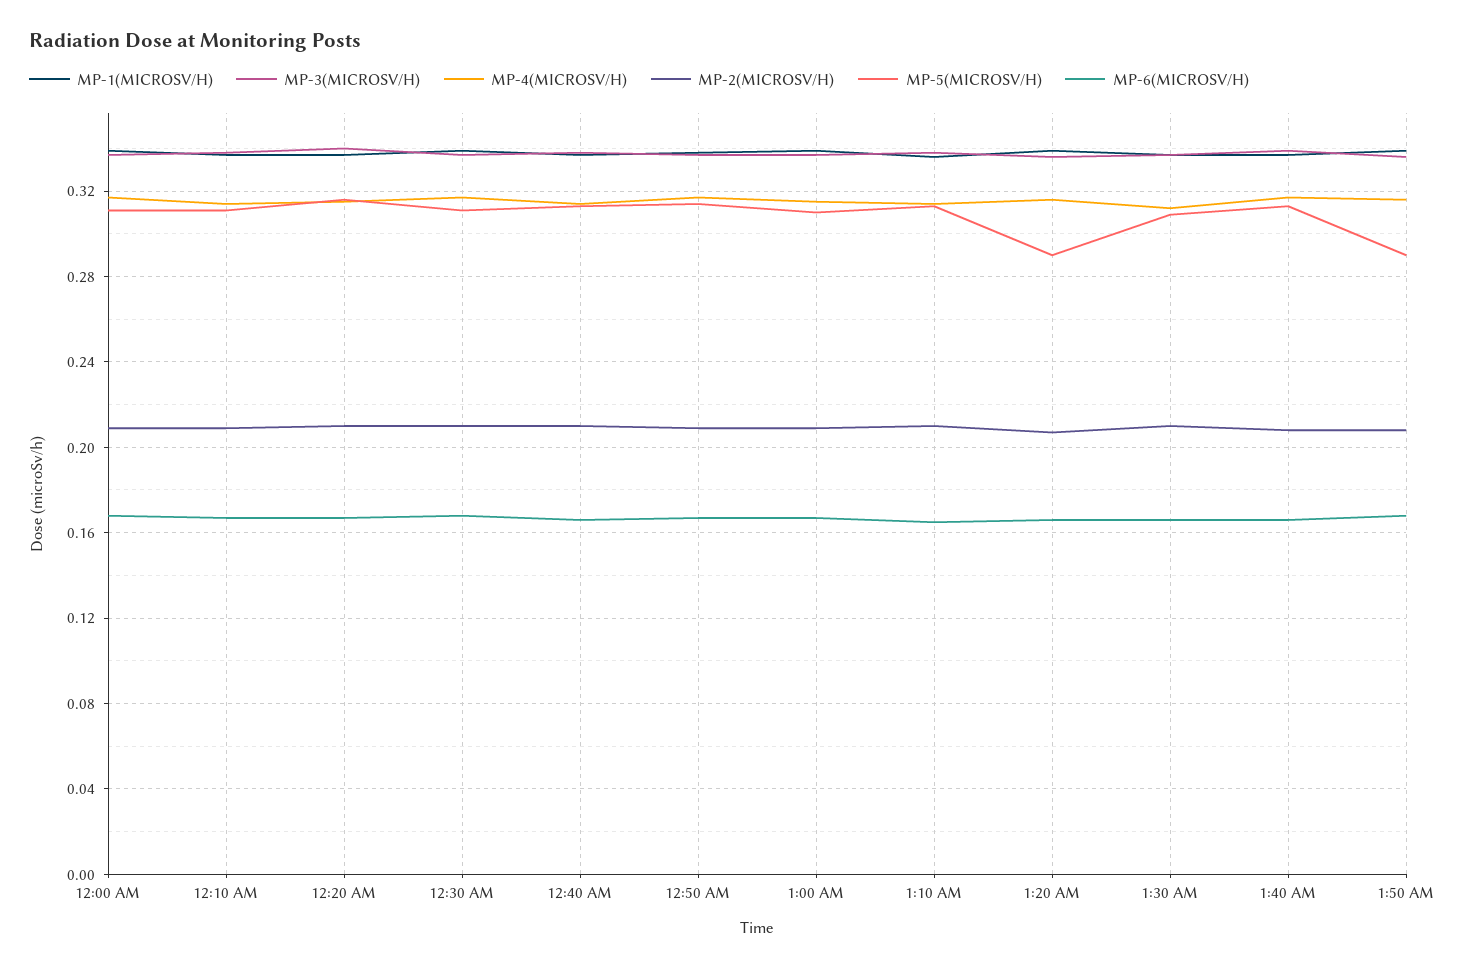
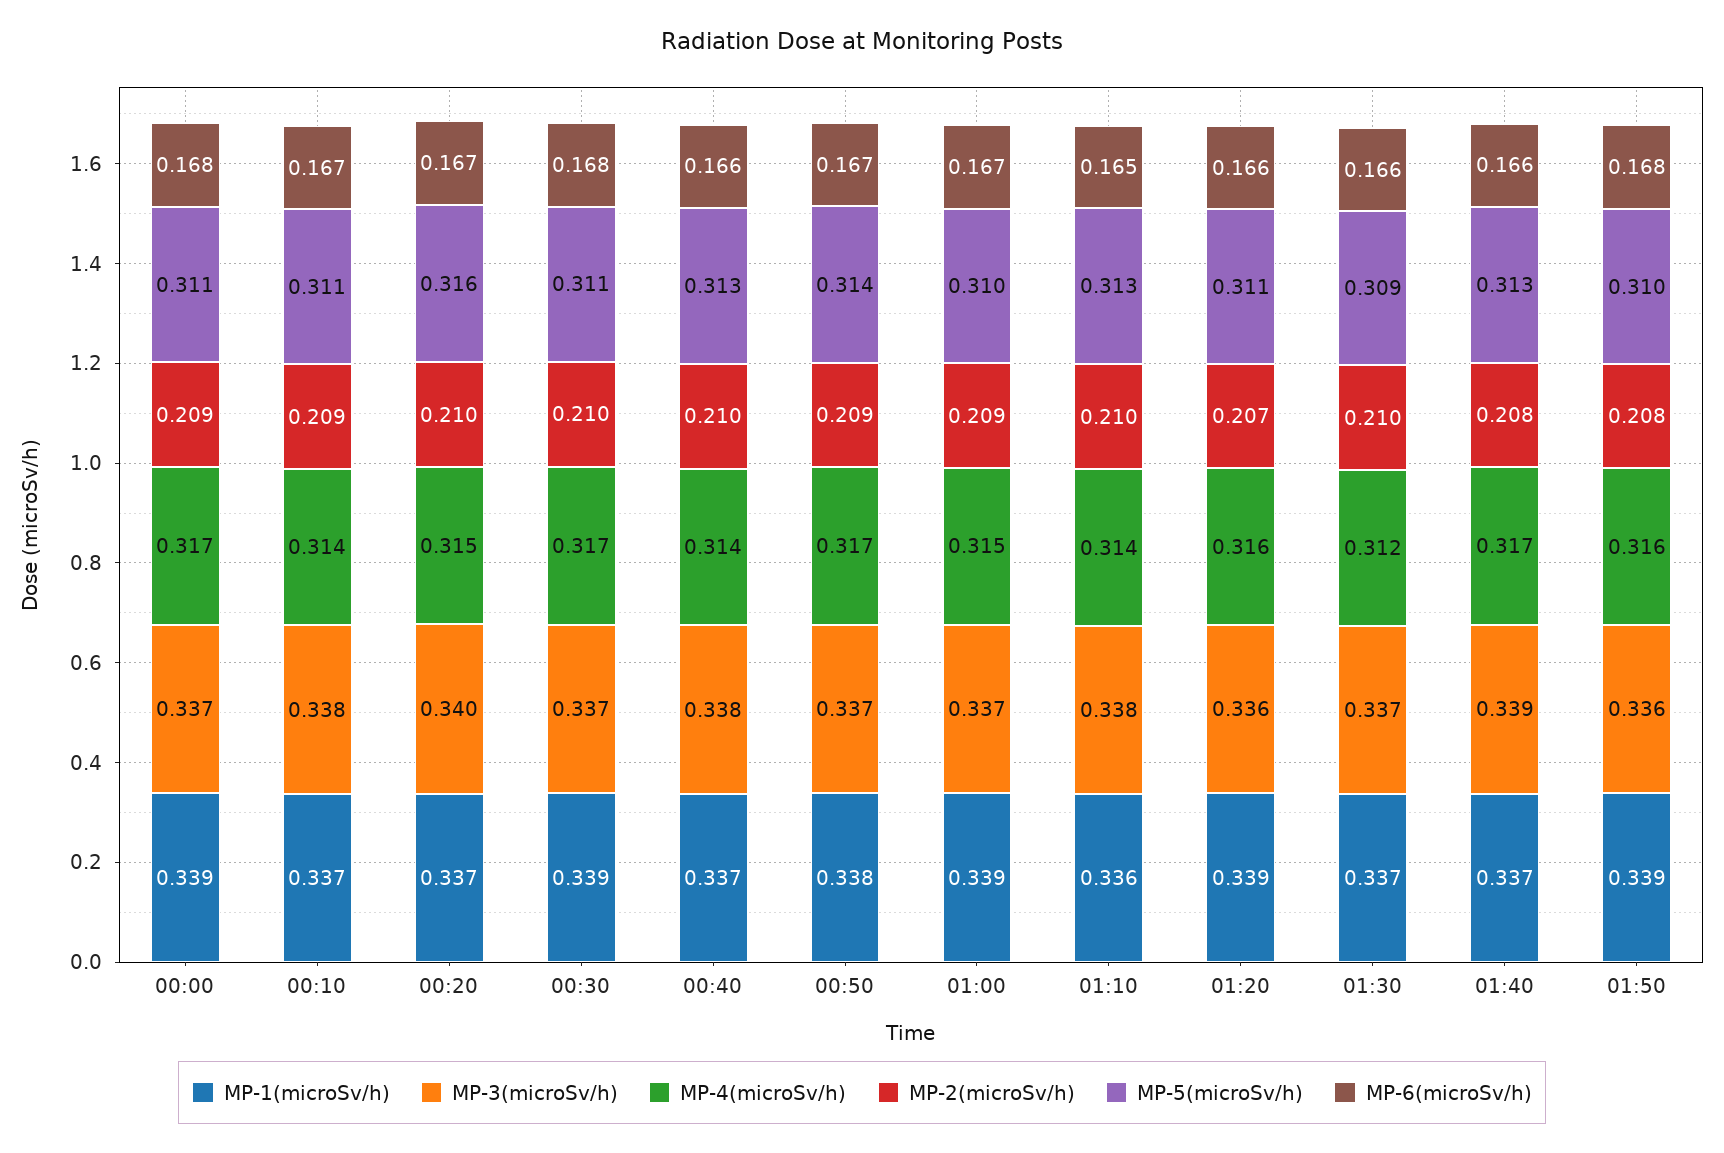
  {
    "MP-1(MICROSV/H)": {
      "12:00 AM": 0.339,
      "12:10 AM": 0.337,
      "12:20 AM": 0.337,
      "12:30 AM": 0.339,
      "12:40 AM": 0.337,
      "12:50 AM": 0.338,
      "1:00 AM": 0.339,
      "1:10 AM": 0.336,
      "1:20 AM": 0.339,
      "1:30 AM": 0.337,
      "1:40 AM": 0.337,
      "1:50 AM": 0.339
    },
    "MP-3(MICROSV/H)": {
      "12:00 AM": 0.337,
      "12:10 AM": 0.338,
      "12:20 AM": 0.34,
      "12:30 AM": 0.337,
      "12:40 AM": 0.338,
      "12:50 AM": 0.337,
      "1:00 AM": 0.337,
      "1:10 AM": 0.338,
      "1:20 AM": 0.336,
      "1:30 AM": 0.337,
      "1:40 AM": 0.339,
      "1:50 AM": 0.336
    },
    "MP-4(MICROSV/H)": {
      "12:00 AM": 0.317,
      "12:10 AM": 0.314,
      "12:20 AM": 0.315,
      "12:30 AM": 0.317,
      "12:40 AM": 0.314,
      "12:50 AM": 0.317,
      "1:00 AM": 0.315,
      "1:10 AM": 0.314,
      "1:20 AM": 0.316,
      "1:30 AM": 0.312,
      "1:40 AM": 0.317,
      "1:50 AM": 0.316
    },
    "MP-2(MICROSV/H)": {
      "12:00 AM": 0.209,
      "12:10 AM": 0.209,
      "12:20 AM": 0.21,
      "12:30 AM": 0.21,
      "12:40 AM": 0.21,
      "12:50 AM": 0.209,
      "1:00 AM": 0.209,
      "1:10 AM": 0.21,
      "1:20 AM": 0.207,
      "1:30 AM": 0.21,
      "1:40 AM": 0.208,
      "1:50 AM": 0.208
    },
    "MP-5(MICROSV/H)": {
      "12:00 AM": 0.311,
      "12:10 AM": 0.311,
      "12:20 AM": 0.316,
      "12:30 AM": 0.311,
      "12:40 AM": 0.313,
      "12:50 AM": 0.314,
      "1:00 AM": 0.31,
      "1:10 AM": 0.313,
-     "1:20 AM": 0.29,
+     "1:20 AM": 0.311,
      "1:30 AM": 0.309,
      "1:40 AM": 0.313,
-     "1:50 AM": 0.29
+     "1:50 AM": 0.31
    },
    "MP-6(MICROSV/H)": {
      "12:00 AM": 0.168,
      "12:10 AM": 0.167,
      "12:20 AM": 0.167,
      "12:30 AM": 0.168,
      "12:40 AM": 0.166,
      "12:50 AM": 0.167,
      "1:00 AM": 0.167,
      "1:10 AM": 0.165,
      "1:20 AM": 0.166,
      "1:30 AM": 0.166,
      "1:40 AM": 0.166,
      "1:50 AM": 0.168
    }
  }

